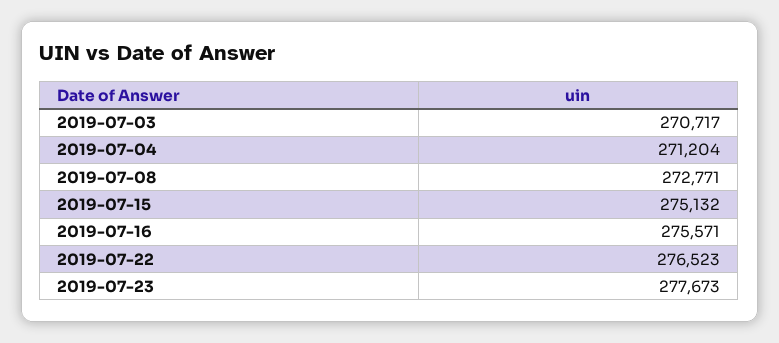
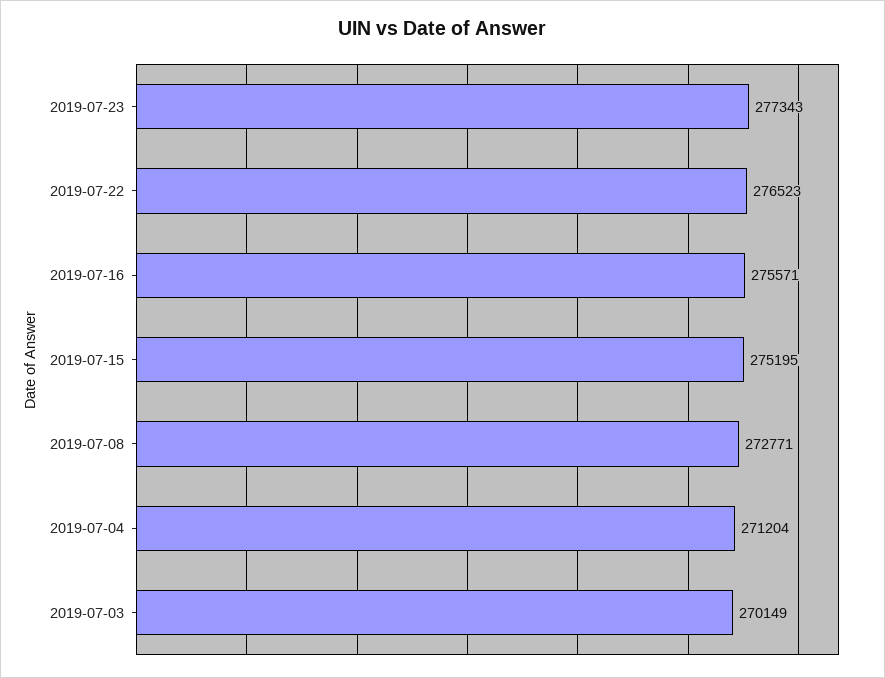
  {
-   "2019-07-03": 270717,
+   "2019-07-03": 270149,
    "2019-07-04": 271204,
    "2019-07-08": 272771,
-   "2019-07-15": 275132,
+   "2019-07-15": 275195,
    "2019-07-16": 275571,
    "2019-07-22": 276523,
-   "2019-07-23": 277673
+   "2019-07-23": 277343
  }

